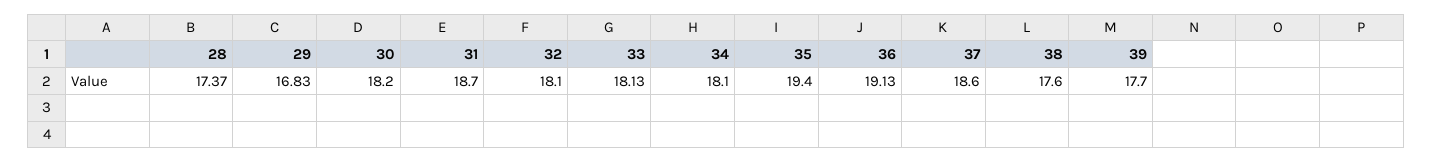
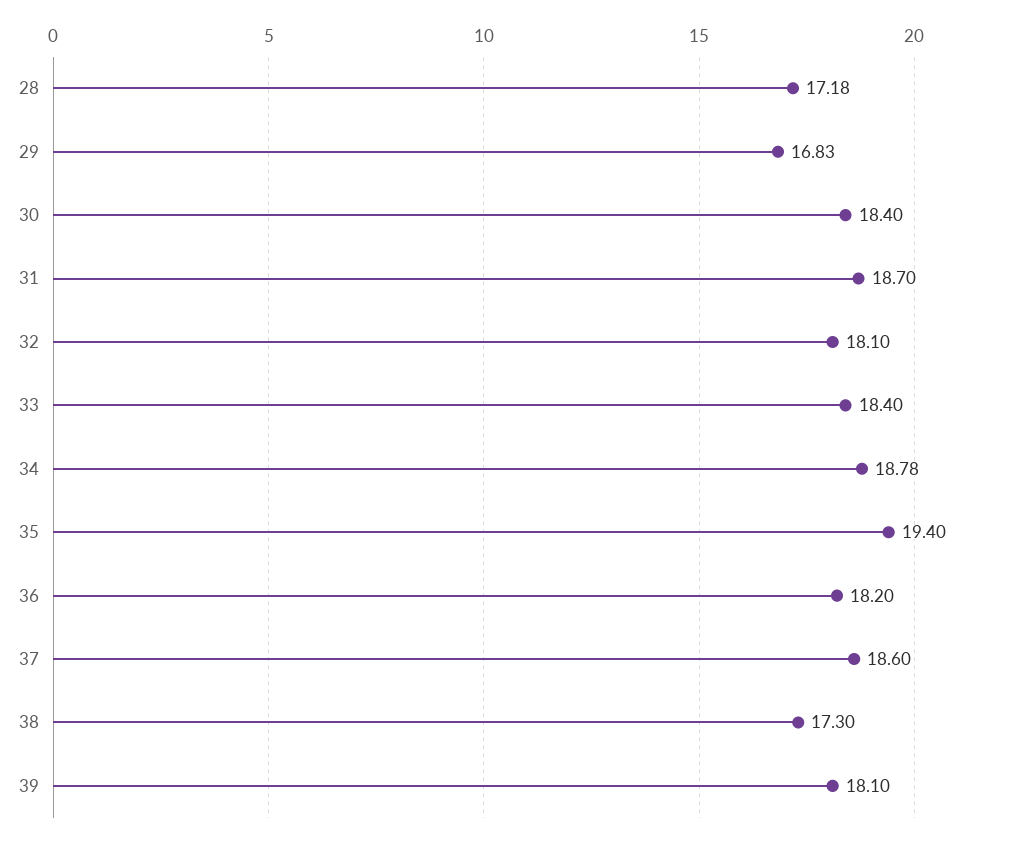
  {
-   "28": 17.37,
+   "28": 17.18,
    "29": 16.83,
-   "30": 18.2,
+   "30": 18.4,
    "31": 18.7,
    "32": 18.1,
-   "33": 18.13,
+   "33": 18.4,
-   "34": 18.1,
+   "34": 18.78,
    "35": 19.4,
-   "36": 19.13,
+   "36": 18.2,
    "37": 18.6,
-   "38": 17.6,
+   "38": 17.3,
-   "39": 17.7
+   "39": 18.1
  }

